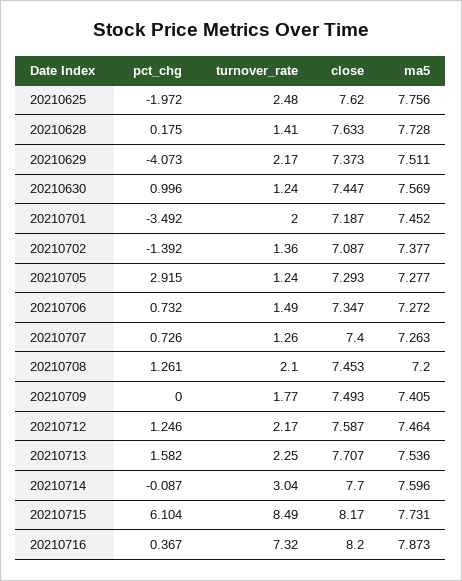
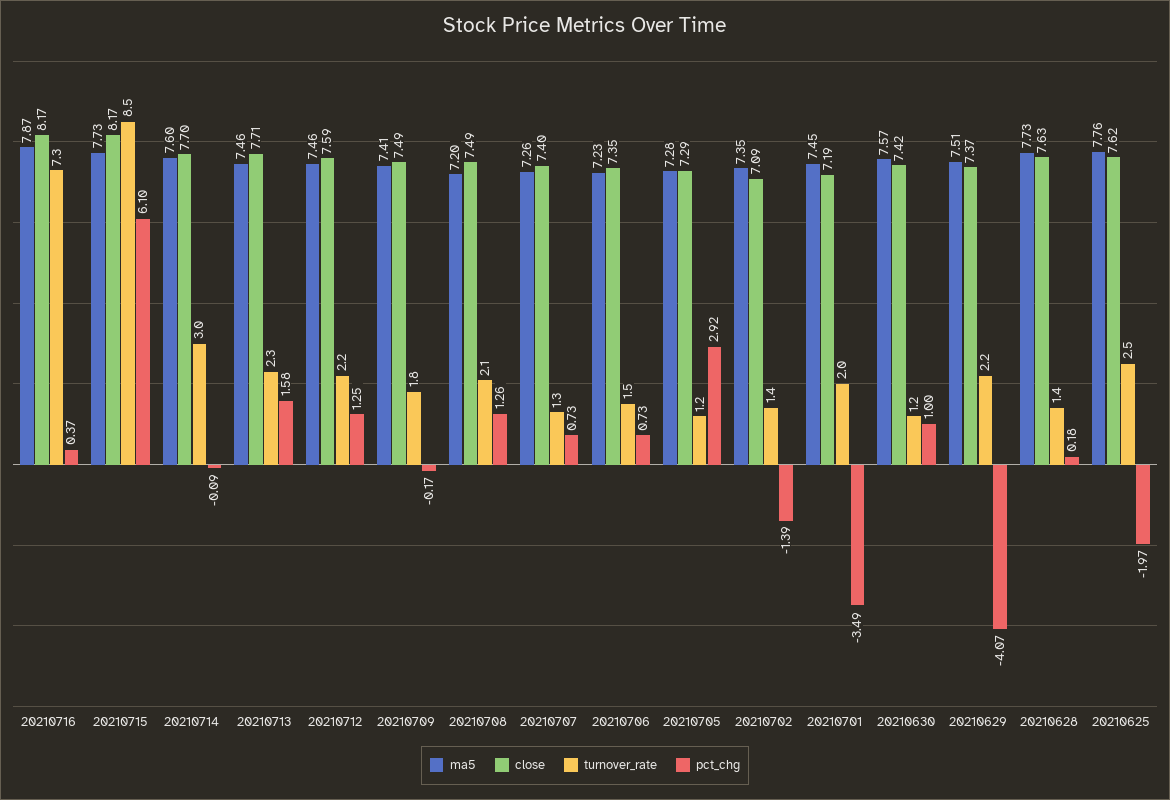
  {
    "pct_chg": {
      "20210625": -1.972,
      "20210628": 0.175,
      "20210629": -4.073,
      "20210630": 0.996,
      "20210701": -3.492,
      "20210702": -1.392,
      "20210705": 2.915,
      "20210706": 0.732,
      "20210707": 0.726,
      "20210708": 1.261,
-     "20210709": 0,
+     "20210709": -0.17,
      "20210712": 1.246,
      "20210713": 1.582,
      "20210714": -0.087,
      "20210715": 6.104,
      "20210716": 0.367
    },
    "turnover_rate": {
      "20210625": 2.48,
      "20210628": 1.41,
      "20210629": 2.17,
      "20210630": 1.24,
      "20210701": 2,
      "20210702": 1.36,
      "20210705": 1.24,
      "20210706": 1.49,
      "20210707": 1.26,
      "20210708": 2.1,
      "20210709": 1.77,
      "20210712": 2.17,
      "20210713": 2.25,
      "20210714": 3.04,
      "20210715": 8.49,
      "20210716": 7.32
    },
    "close": {
      "20210625": 7.62,
      "20210628": 7.633,
      "20210629": 7.373,
-     "20210630": 7.447,
+     "20210630": 7.42,
      "20210701": 7.187,
      "20210702": 7.087,
      "20210705": 7.293,
      "20210706": 7.347,
      "20210707": 7.4,
-     "20210708": 7.453,
+     "20210708": 7.49,
      "20210709": 7.493,
      "20210712": 7.587,
      "20210713": 7.707,
      "20210714": 7.7,
      "20210715": 8.17,
-     "20210716": 8.2
+     "20210716": 8.17
    },
    "ma5": {
      "20210625": 7.756,
      "20210628": 7.728,
      "20210629": 7.511,
      "20210630": 7.569,
      "20210701": 7.452,
-     "20210702": 7.377,
+     "20210702": 7.35,
      "20210705": 7.277,
-     "20210706": 7.272,
+     "20210706": 7.23,
      "20210707": 7.263,
      "20210708": 7.2,
      "20210709": 7.405,
      "20210712": 7.464,
-     "20210713": 7.536,
+     "20210713": 7.46,
      "20210714": 7.596,
      "20210715": 7.731,
      "20210716": 7.873
    }
  }

